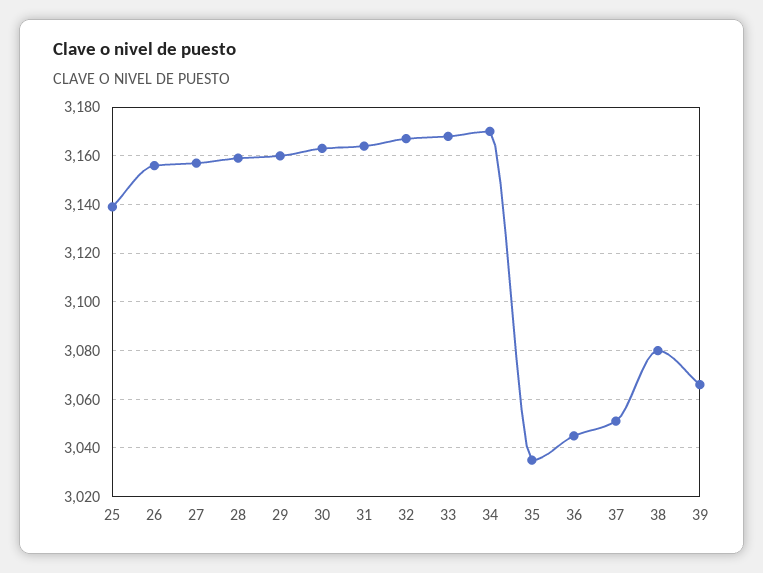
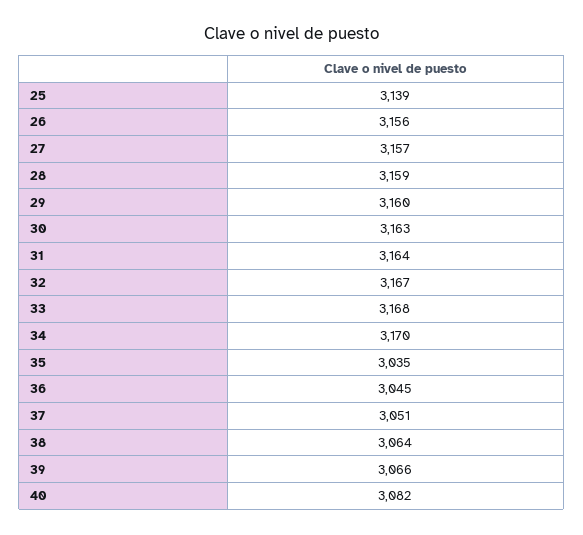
  {
    "25": 3139,
    "26": 3156,
    "27": 3157,
    "28": 3159,
    "29": 3160,
    "30": 3163,
    "31": 3164,
    "32": 3167,
    "33": 3168,
    "34": 3170,
    "35": 3035,
    "36": 3045,
    "37": 3051,
-   "38": 3080,
+   "38": 3064,
-   "39": 3066
+   "39": 3066,
+   "40": 3082
  }

